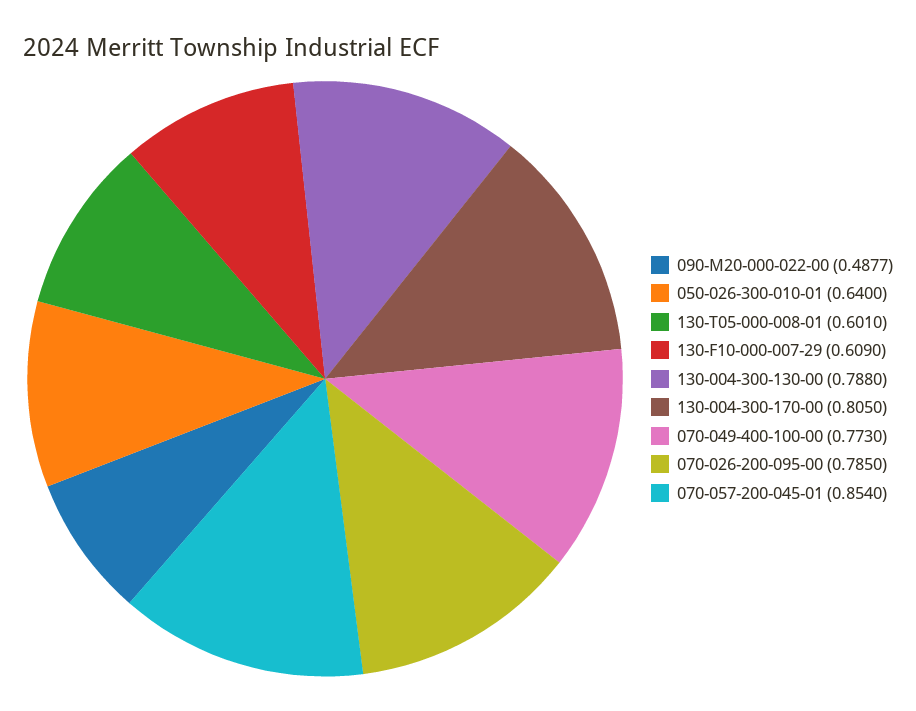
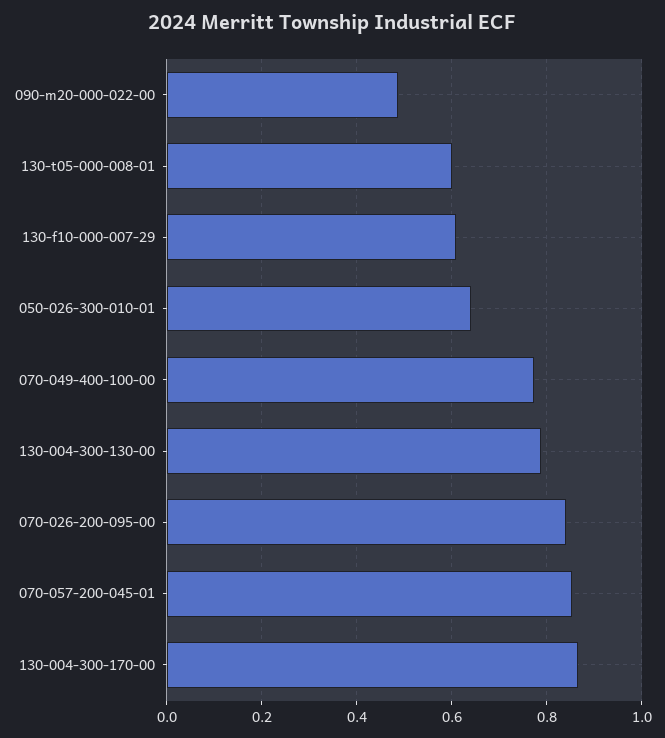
  {
    "090-M20-000-022-00": 0.4877,
    "050-026-300-010-01": 0.64,
    "130-T05-000-008-01": 0.601,
    "130-F10-000-007-29": 0.609,
    "130-004-300-130-00": 0.788,
-   "130-004-300-170-00": 0.805,
+   "130-004-300-170-00": 0.86,
    "070-049-400-100-00": 0.773,
-   "070-026-200-095-00": 0.785,
+   "070-026-200-095-00": 0.84,
    "070-057-200-045-01": 0.854
  }

